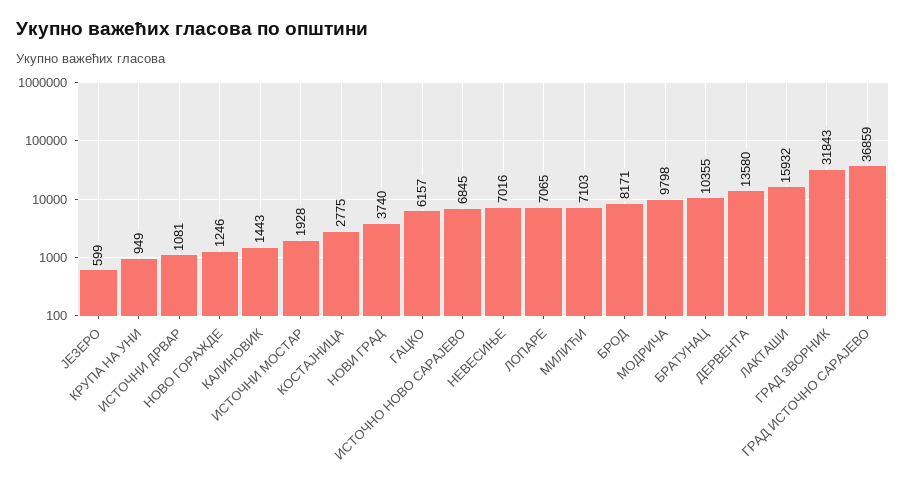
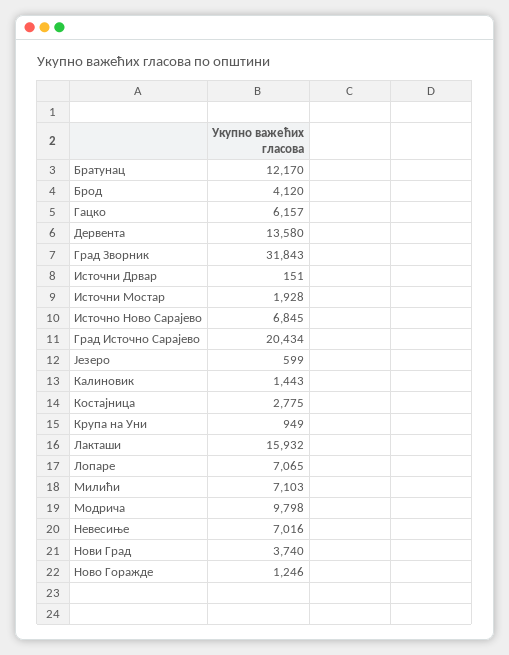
  {
    "ЈЕЗЕРО": 599,
    "КРУПА НА УНИ": 949,
-   "ИСТОЧНИ ДРВАР": 1081,
+   "ИСТОЧНИ ДРВАР": 151,
    "НОВО ГОРАЖДЕ": 1246,
    "КАЛИНОВИК": 1443,
    "ИСТОЧНИ МОСТАР": 1928,
    "КОСТАЈНИЦА": 2775,
    "НОВИ ГРАД": 3740,
    "ГАЦКО": 6157,
    "ИСТОЧНО НОВО САРАЈЕВО": 6845,
    "НЕВЕСИЊЕ": 7016,
    "ЛОПАРЕ": 7065,
    "МИЛИЋИ": 7103,
-   "БРОД": 8171,
+   "БРОД": 4120,
    "МОДРИЧА": 9798,
-   "БРАТУНАЦ": 10355,
+   "БРАТУНАЦ": 12170,
    "ДЕРВЕНТА": 13580,
    "ЛАКТАШИ": 15932,
    "ГРАД ЗВОРНИК": 31843,
-   "ГРАД ИСТОЧНО САРАЈЕВО": 36859
+   "ГРАД ИСТОЧНО САРАЈЕВО": 20434
  }

